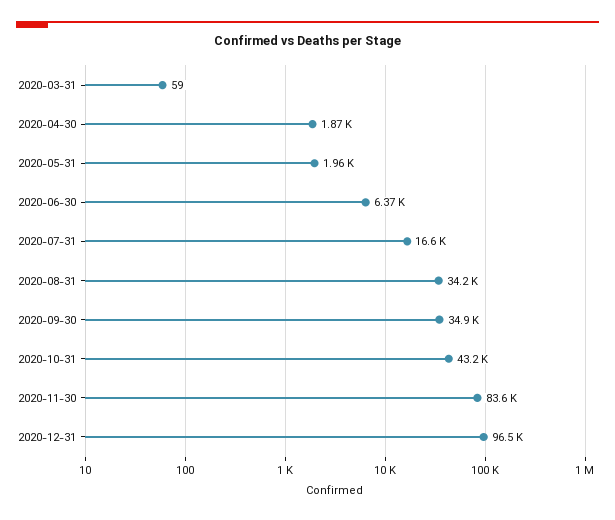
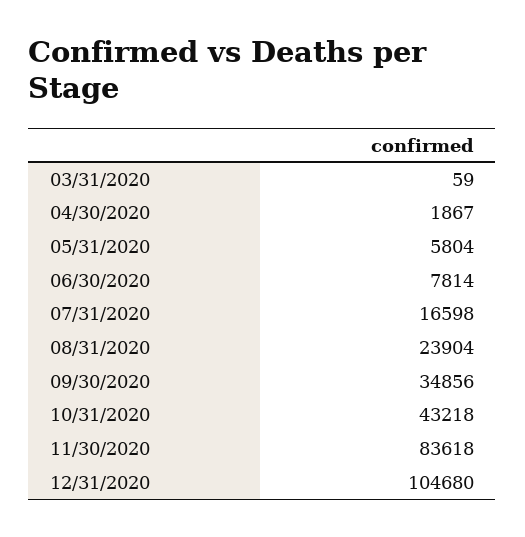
  {
    "2020-03-31": 59,
    "2020-04-30": 1867,
-   "2020-05-31": 1960,
+   "2020-05-31": 5804,
-   "2020-06-30": 6370,
+   "2020-06-30": 7814,
    "2020-07-31": 16598,
-   "2020-08-31": 34200,
+   "2020-08-31": 23904,
    "2020-09-30": 34856,
    "2020-10-31": 43218,
    "2020-11-30": 83618,
-   "2020-12-31": 96500
+   "2020-12-31": 104680
  }

